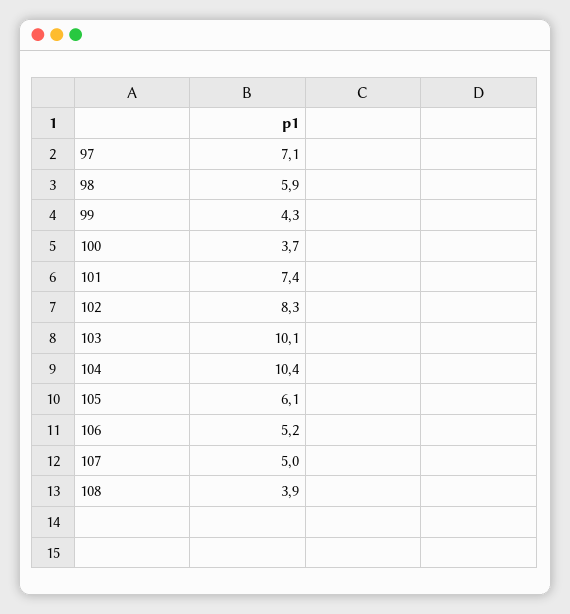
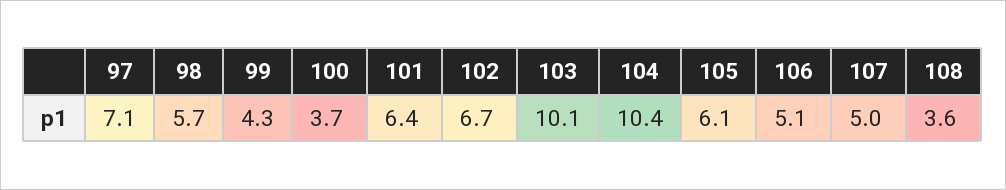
  {
    "97": 7.1,
-   "98": 5.9,
+   "98": 5.7,
    "99": 4.3,
    "100": 3.7,
-   "101": 7.4,
+   "101": 6.4,
-   "102": 8.3,
+   "102": 6.7,
    "103": 10.1,
    "104": 10.4,
    "105": 6.1,
-   "106": 5.2,
+   "106": 5.1,
    "107": 5,
-   "108": 3.9
+   "108": 3.6
  }

